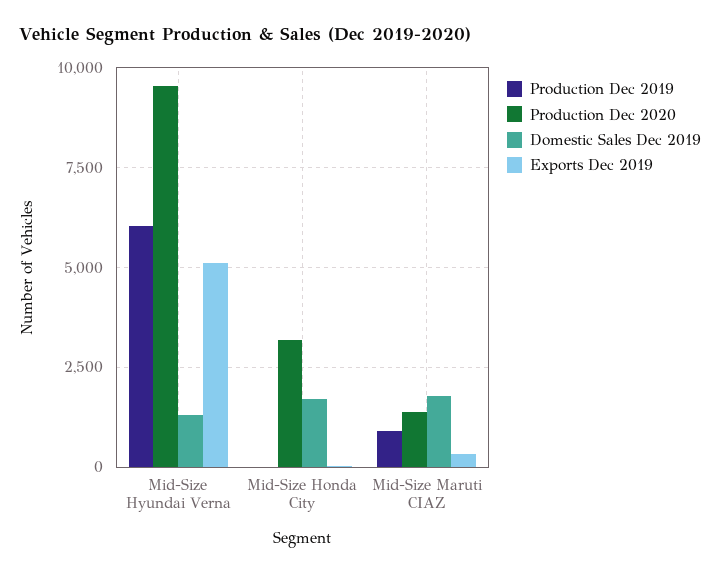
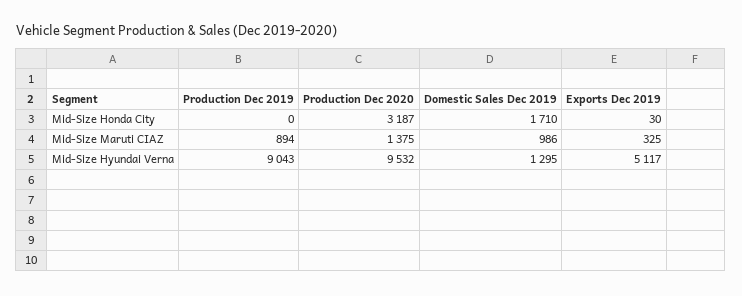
  {
    "Production Dec 2019": {
-     "Mid-Size Hyundai Verna": 6000,
+     "Mid-Size Hyundai Verna": 9043,
      "Mid-Size Honda City": 0,
      "Mid-Size Maruti CIAZ": 894
    },
    "Production Dec 2020": {
      "Mid-Size Hyundai Verna": 9532,
      "Mid-Size Honda City": 3187,
      "Mid-Size Maruti CIAZ": 1375
    },
    "Domestic Sales Dec 2019": {
      "Mid-Size Hyundai Verna": 1295,
      "Mid-Size Honda City": 1710,
-     "Mid-Size Maruti CIAZ": 1750
+     "Mid-Size Maruti CIAZ": 986
    },
    "Exports Dec 2019": {
      "Mid-Size Hyundai Verna": 5117,
      "Mid-Size Honda City": 30,
      "Mid-Size Maruti CIAZ": 325
    }
  }

